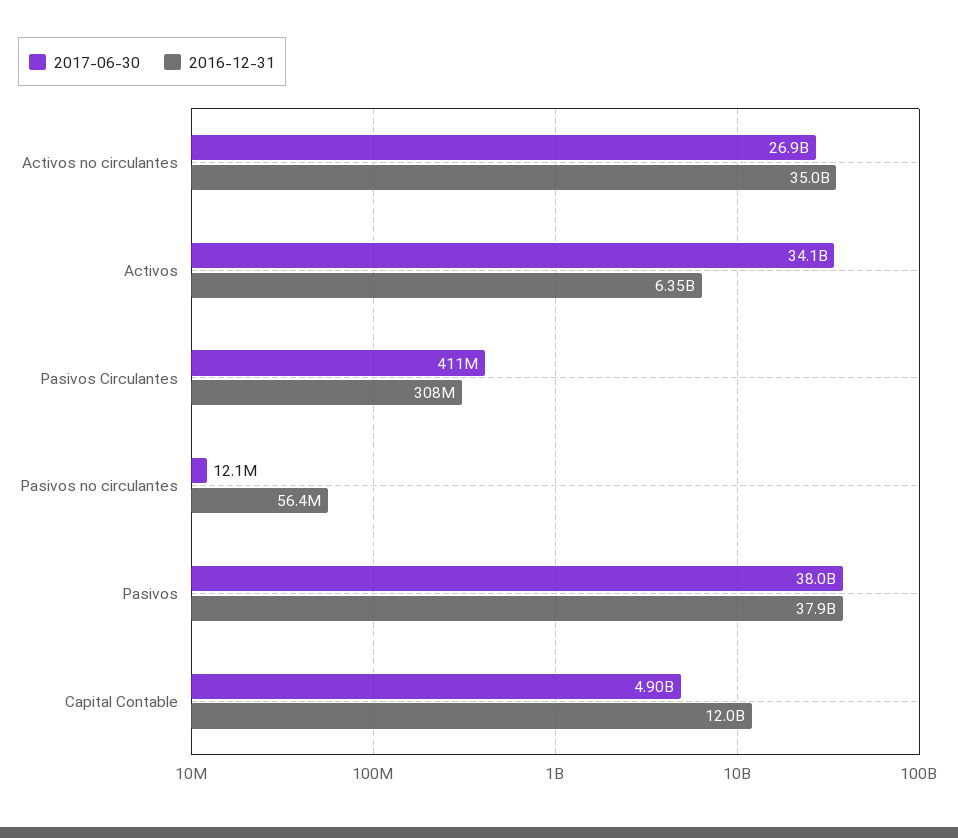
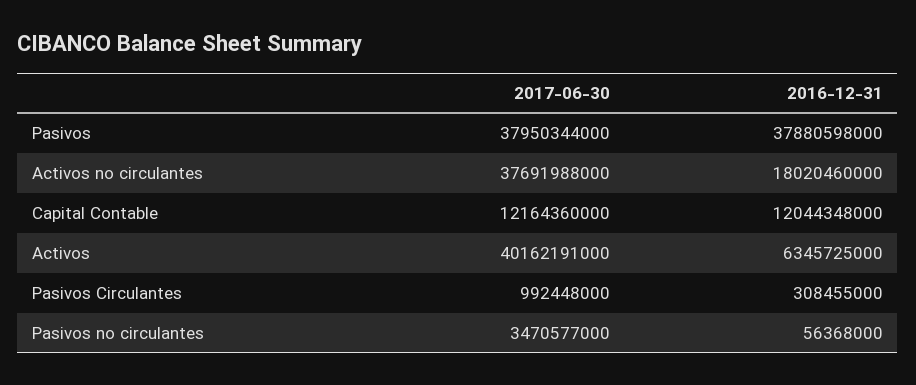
  {
    "2017-06-30": {
-     "Activos no circulantes": 26900000000,
+     "Activos no circulantes": 37691988000,
-     "Activos": 34100000000,
+     "Activos": 40162191000,
-     "Pasivos Circulantes": 411000000,
+     "Pasivos Circulantes": 992448000,
-     "Pasivos no circulantes": 12100000,
+     "Pasivos no circulantes": 3470577000,
      "Pasivos": 37950344000,
-     "Capital Contable": 4900000000
+     "Capital Contable": 12164360000
    },
    "2016-12-31": {
-     "Activos no circulantes": 35000000000,
+     "Activos no circulantes": 18020460000,
      "Activos": 6345725000,
      "Pasivos Circulantes": 308455000,
      "Pasivos no circulantes": 56368000,
      "Pasivos": 37880598000,
      "Capital Contable": 12044348000
    }
  }

